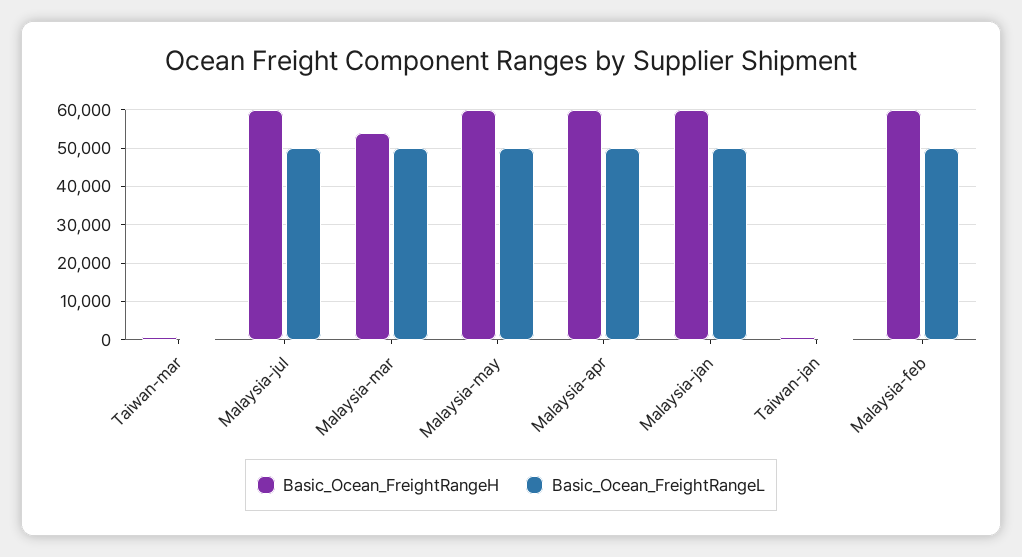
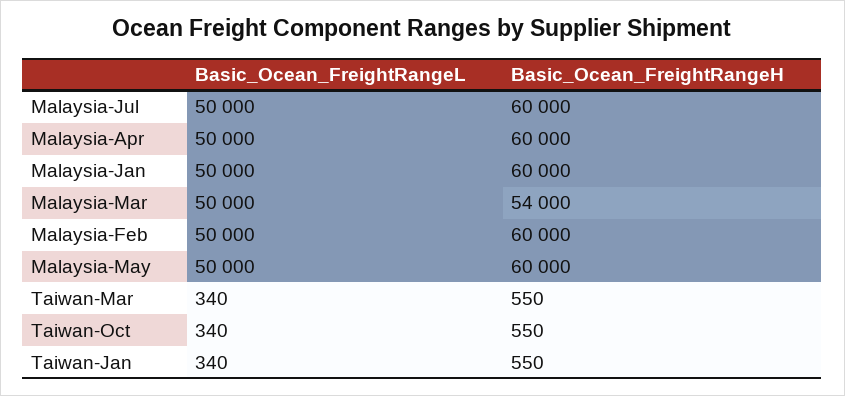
  {
    "Basic_Ocean_FreightRangeH": {
      "Taiwan-mar": 550,
      "Malaysia-jul": 60000,
      "Malaysia-mar": 54000,
      "Malaysia-may": 60000,
      "Malaysia-apr": 60000,
      "Malaysia-jan": 60000,
      "Taiwan-jan": 550,
-     "Malaysia-feb": 60000
+     "Malaysia-feb": 60000,
+     "Taiwan-Oct": 550
    },
    "Basic_Ocean_FreightRangeL": {
      "Taiwan-mar": 340,
      "Malaysia-jul": 50000,
      "Malaysia-mar": 50000,
      "Malaysia-may": 50000,
      "Malaysia-apr": 50000,
      "Malaysia-jan": 50000,
      "Taiwan-jan": 340,
-     "Malaysia-feb": 50000
+     "Malaysia-feb": 50000,
+     "Taiwan-Oct": 340
    }
  }

